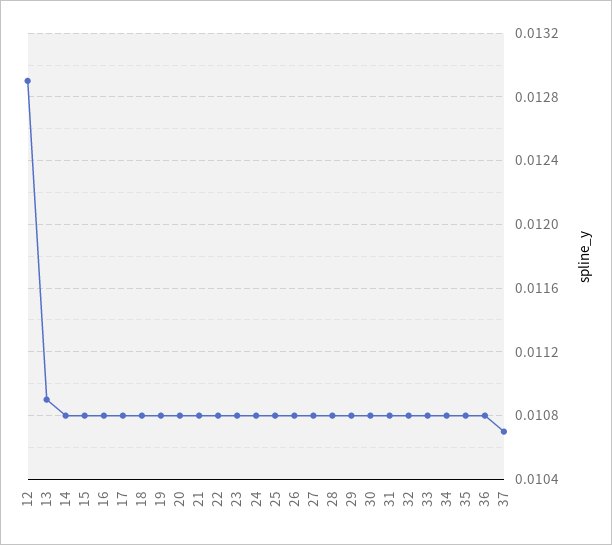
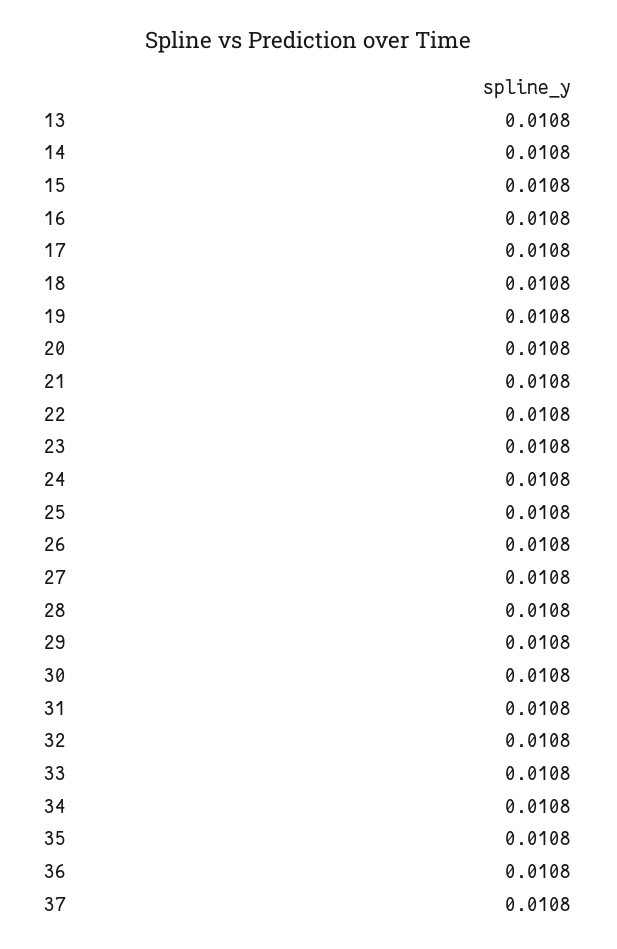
  {
-   "12": 0.0129,
-   "13": 0.0109,
+   "13": 0.0108,
    "14": 0.0108,
    "15": 0.0108,
    "16": 0.0108,
    "17": 0.0108,
    "18": 0.0108,
    "19": 0.0108,
    "20": 0.0108,
    "21": 0.0108,
    "22": 0.0108,
    "23": 0.0108,
    "24": 0.0108,
    "25": 0.0108,
    "26": 0.0108,
    "27": 0.0108,
    "28": 0.0108,
    "29": 0.0108,
    "30": 0.0108,
    "31": 0.0108,
    "32": 0.0108,
    "33": 0.0108,
    "34": 0.0108,
    "35": 0.0108,
    "36": 0.0108,
-   "37": 0.0107
+   "37": 0.0108
  }

